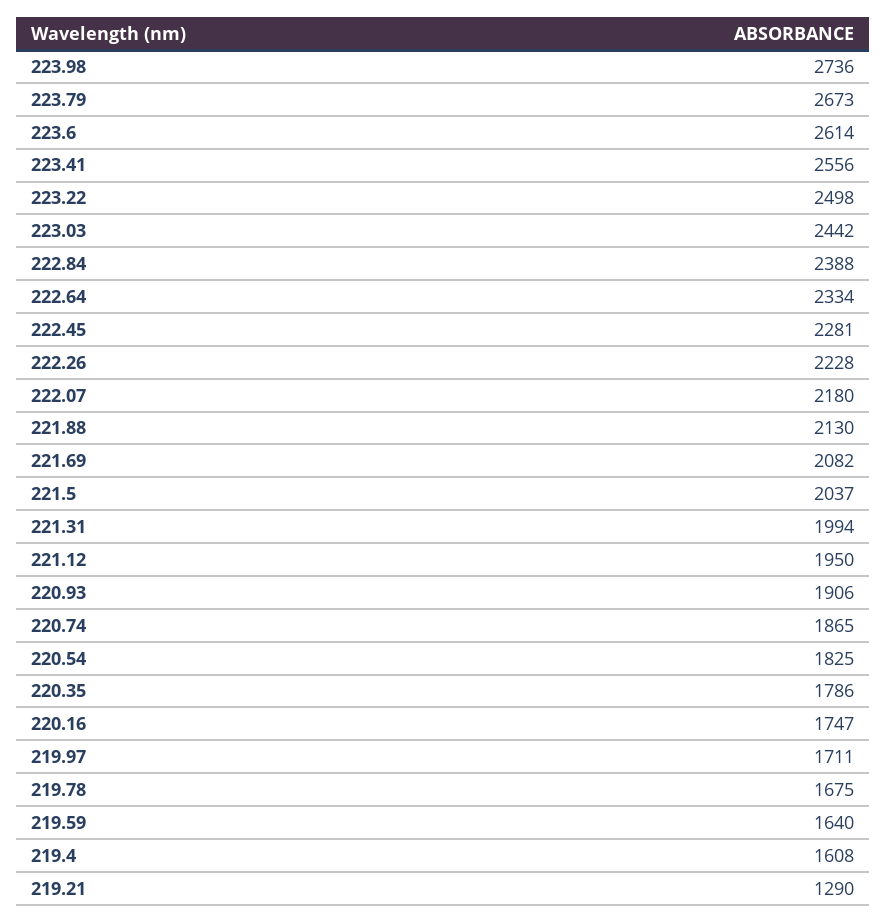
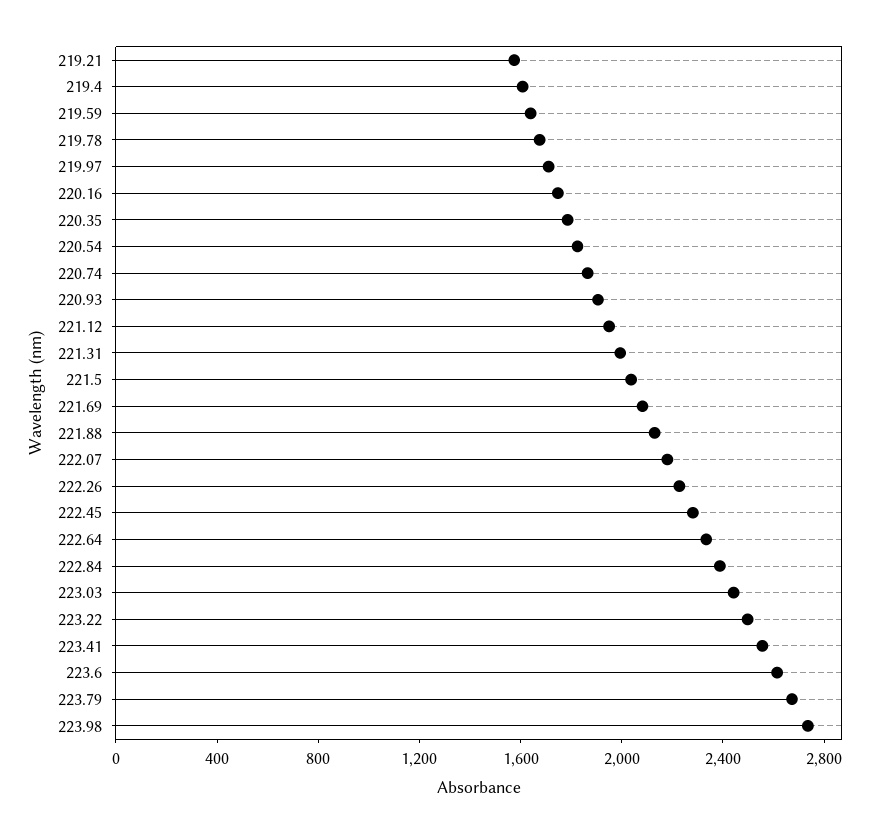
  {
    "223.98": 2736,
    "223.79": 2673,
    "223.6": 2614,
    "223.41": 2556,
    "223.22": 2498,
    "223.03": 2442,
    "222.84": 2388,
    "222.64": 2334,
    "222.45": 2281,
    "222.26": 2228,
    "222.07": 2180,
    "221.88": 2130,
    "221.69": 2082,
    "221.5": 2037,
    "221.31": 1994,
    "221.12": 1950,
    "220.93": 1906,
    "220.74": 1865,
    "220.54": 1825,
    "220.35": 1786,
    "220.16": 1747,
    "219.97": 1711,
    "219.78": 1675,
    "219.59": 1640,
    "219.4": 1608,
-   "219.21": 1290
+   "219.21": 1600
  }

